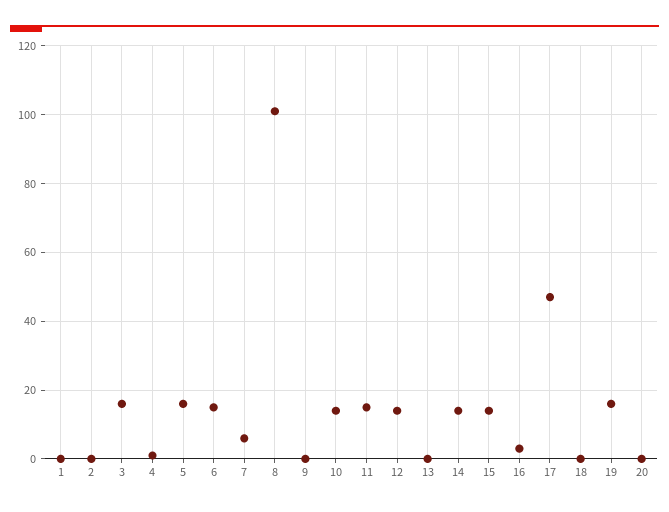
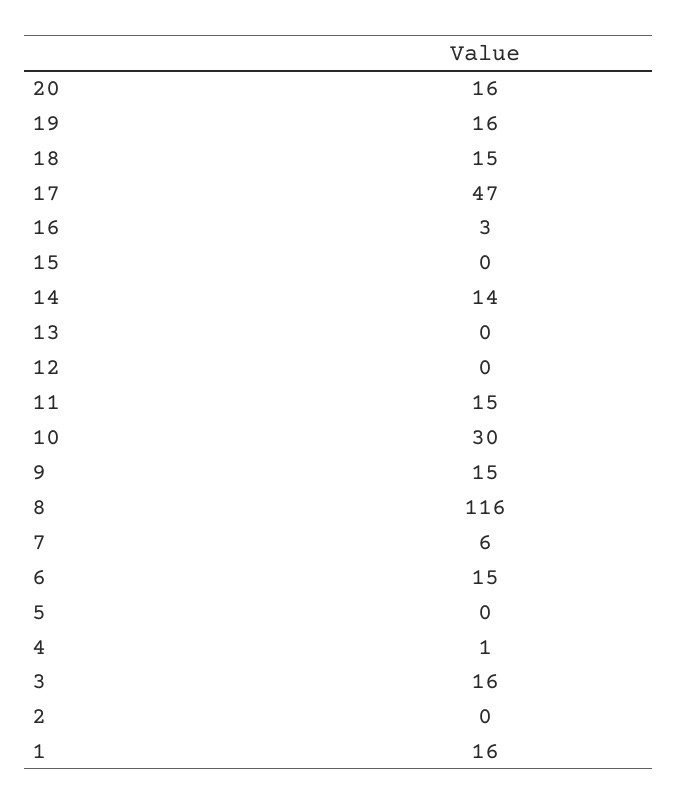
  {
-   "1": 0,
+   "1": 16,
    "2": 0,
    "3": 16,
    "4": 1,
-   "5": 15,
+   "5": 0,
    "6": 15,
    "7": 6,
-   "8": 100,
+   "8": 116,
-   "9": 0,
+   "9": 15,
-   "10": 15,
+   "10": 30,
    "11": 15,
-   "12": 15,
+   "12": 0,
    "13": 0,
    "14": 14,
-   "15": 15,
+   "15": 0,
    "16": 3,
    "17": 47,
-   "18": 0,
+   "18": 15,
    "19": 16,
-   "20": 0
+   "20": 16
  }

